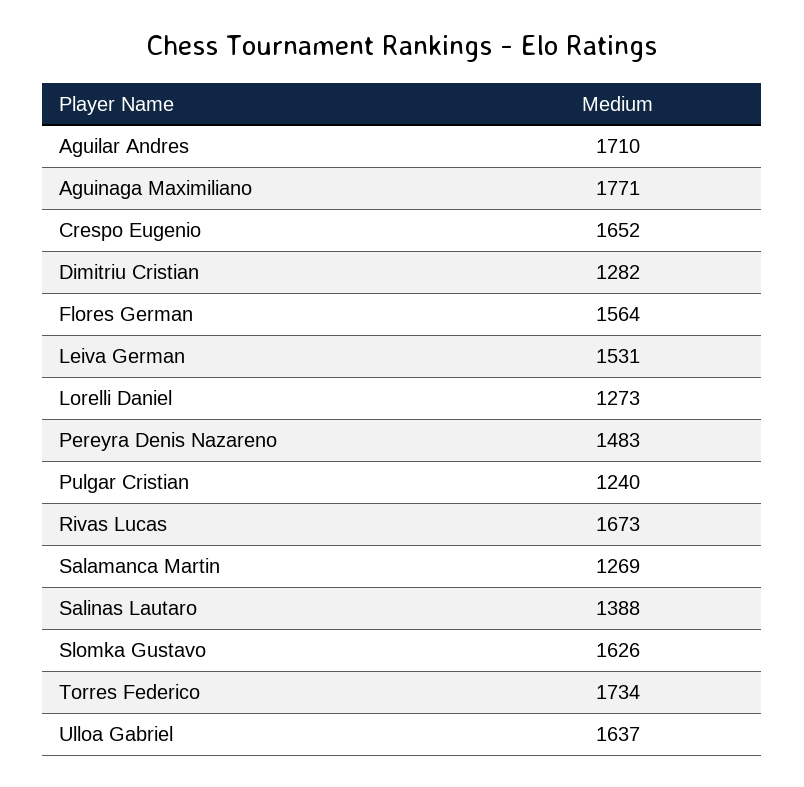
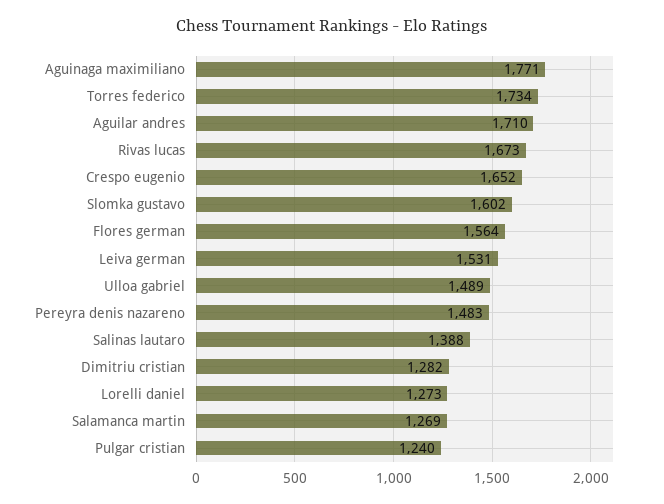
  {
    "Aguilar Andres": 1710,
    "Aguinaga Maximiliano": 1771,
    "Crespo Eugenio": 1652,
    "Dimitriu Cristian": 1282,
    "Flores German": 1564,
    "Leiva German": 1531,
    "Lorelli Daniel": 1273,
    "Pereyra Denis Nazareno": 1483,
    "Pulgar Cristian": 1240,
    "Rivas Lucas": 1673,
    "Salamanca Martin": 1269,
    "Salinas Lautaro": 1388,
-   "Slomka Gustavo": 1626,
+   "Slomka Gustavo": 1602,
    "Torres Federico": 1734,
-   "Ulloa Gabriel": 1637
+   "Ulloa Gabriel": 1489
  }

